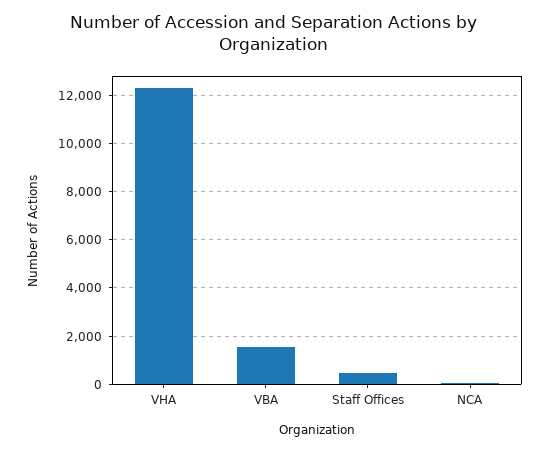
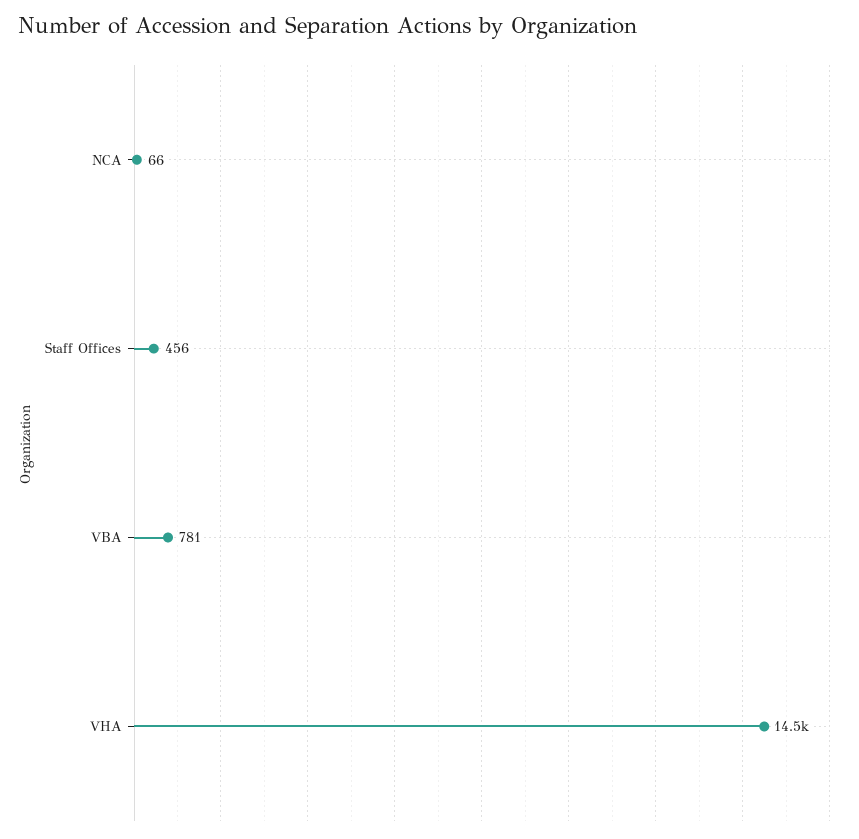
  {
-   "VHA": 12250,
+   "VHA": 14500,
-   "VBA": 1500,
+   "VBA": 781,
    "Staff Offices": 456,
    "NCA": 66
  }

